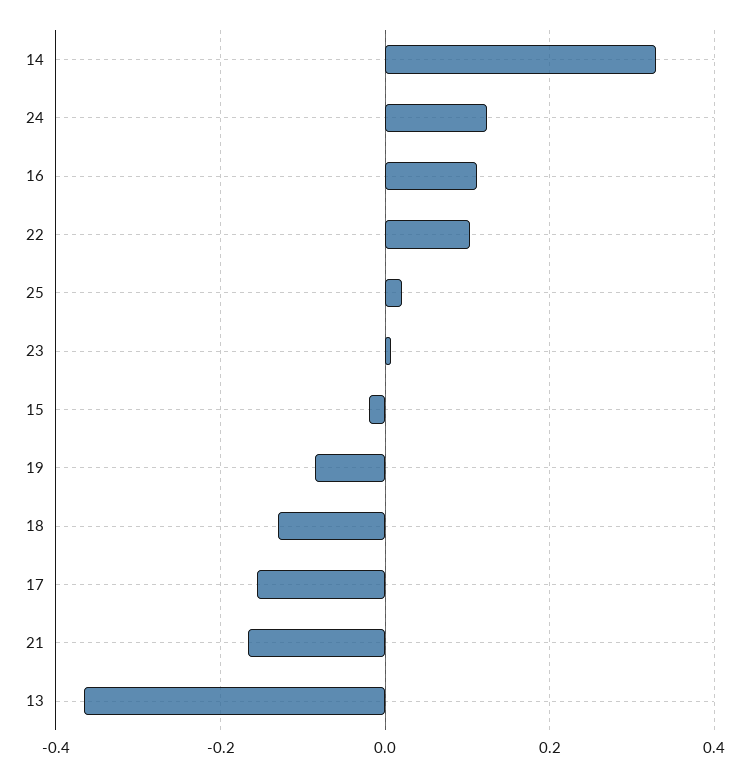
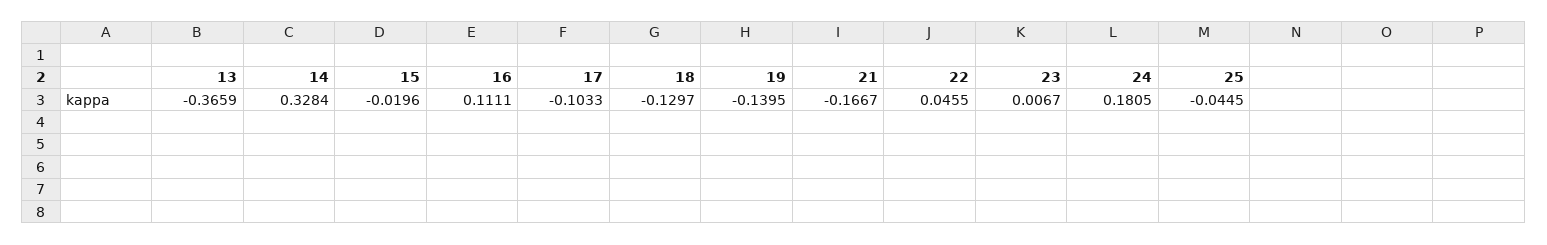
  {
    "14": 0.3284,
-   "24": 0.12,
+   "24": 0.1805,
    "16": 0.1111,
-   "22": 0.1,
+   "22": 0.0455,
-   "25": 0.02,
+   "25": -0.0445,
    "23": 0.0067,
    "15": -0.0196,
-   "19": -0.08,
+   "19": -0.1395,
    "18": -0.1297,
-   "17": -0.16,
+   "17": -0.1033,
    "21": -0.1667,
    "13": -0.3659
  }

